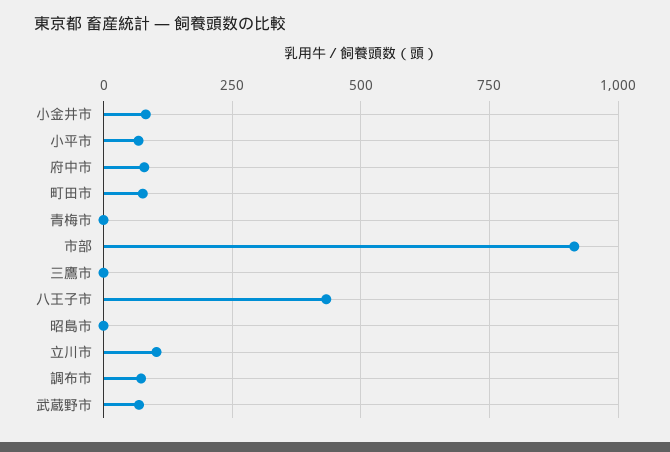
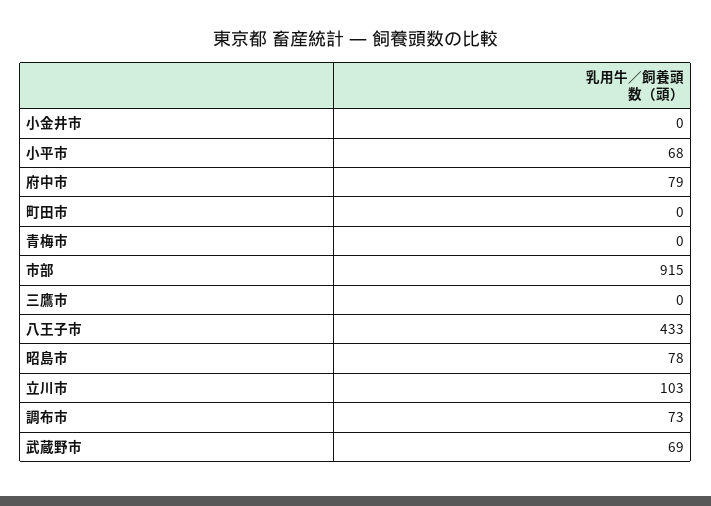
  {
-   "小金井市": 75,
+   "小金井市": 0,
    "小平市": 68,
    "府中市": 79,
-   "町田市": 75,
+   "町田市": 0,
    "青梅市": 0,
    "市部": 915,
    "三鷹市": 0,
    "八王子市": 433,
-   "昭島市": 0,
+   "昭島市": 78,
    "立川市": 103,
    "調布市": 73,
    "武蔵野市": 69
  }

